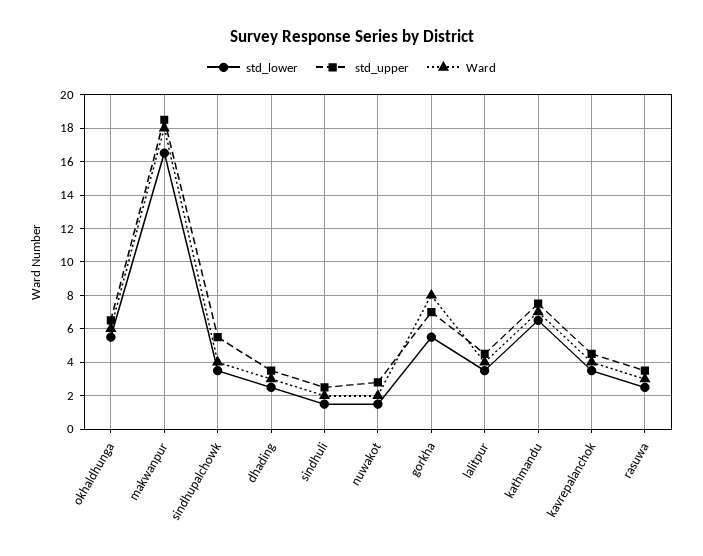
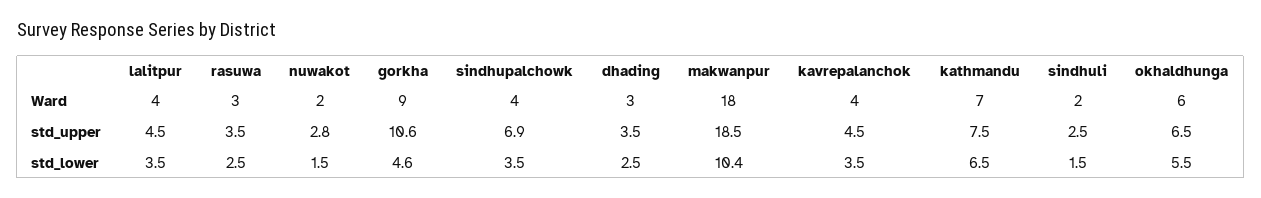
  {
    "std_lower": {
      "okhaldhunga": 5.5,
-     "makwanpur": 16.5,
+     "makwanpur": 10.4,
      "sindhupalchowk": 3.5,
      "dhading": 2.5,
      "sindhuli": 1.5,
      "nuwakot": 1.5,
-     "gorkha": 5.5,
+     "gorkha": 4.6,
      "lalitpur": 3.5,
      "kathmandu": 6.5,
      "kavrepalanchok": 3.5,
      "rasuwa": 2.5
    },
    "std_upper": {
      "okhaldhunga": 6.5,
      "makwanpur": 18.5,
-     "sindhupalchowk": 5.5,
+     "sindhupalchowk": 6.9,
      "dhading": 3.5,
      "sindhuli": 2.5,
      "nuwakot": 2.8,
-     "gorkha": 7,
+     "gorkha": 10.6,
      "lalitpur": 4.5,
      "kathmandu": 7.5,
      "kavrepalanchok": 4.5,
      "rasuwa": 3.5
    },
    "Ward": {
      "okhaldhunga": 6,
      "makwanpur": 18,
      "sindhupalchowk": 4,
      "dhading": 3,
      "sindhuli": 2,
      "nuwakot": 2,
-     "gorkha": 8,
+     "gorkha": 9,
      "lalitpur": 4,
      "kathmandu": 7,
      "kavrepalanchok": 4,
      "rasuwa": 3
    }
  }

